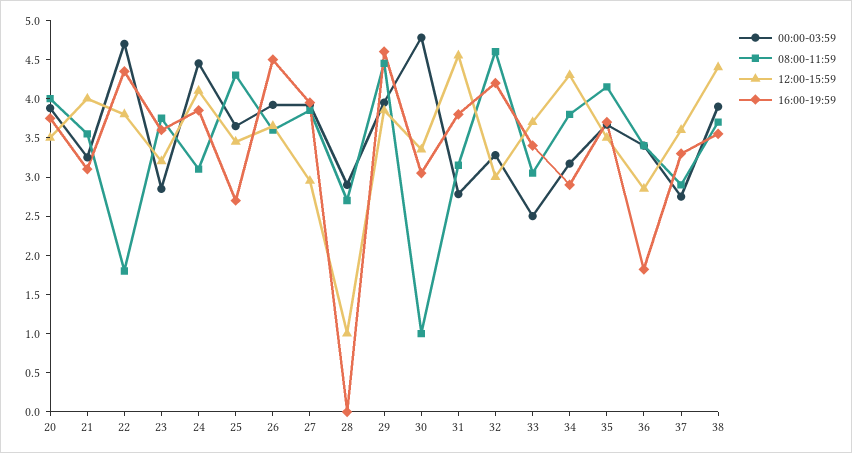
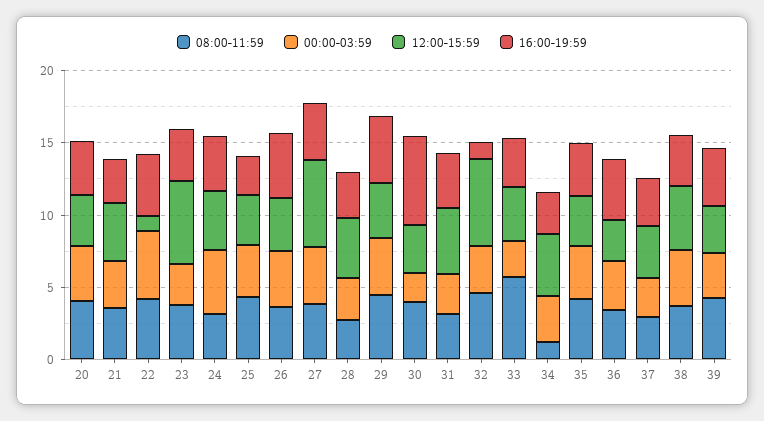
  {
    "00:00-03:59": {
      "20": 4,
      "21": 3.25,
      "22": 4.75,
      "23": 2.75,
      "24": 4.5,
      "25": 3.75,
      "26": 4,
      "27": 4,
      "28": 3,
      "29": 4,
-     "30": 4.75,
+     "30": 2,
      "31": 2.75,
      "32": 3.25,
      "33": 2.5,
      "34": 3.25,
      "35": 3.75,
      "36": 3.5,
      "37": 2.75,
-     "38": 4
+     "38": 4,
+     "39": 3
    },
    "08:00-11:59": {
      "20": 4,
      "21": 3.5,
-     "22": 1.75,
+     "22": 4,
      "23": 3.75,
      "24": 3,
      "25": 4.25,
      "26": 3.5,
      "27": 3.75,
      "28": 2.75,
      "29": 4.5,
-     "30": 1,
+     "30": 4,
      "31": 3.25,
      "32": 4.5,
-     "33": 3,
+     "33": 6,
-     "34": 3.75,
+     "34": 1,
      "35": 4.25,
      "36": 3.5,
      "37": 3,
-     "38": 3.75
+     "38": 3.75,
+     "39": 4
    },
    "12:00-15:59": {
      "20": 3.5,
      "21": 4,
-     "22": 3.75,
+     "22": 1,
-     "23": 3.25,
+     "23": 6,
      "24": 4,
      "25": 3.5,
      "26": 3.75,
-     "27": 3,
+     "27": 6,
-     "28": 1,
+     "28": 4,
      "29": 3.75,
      "30": 3.25,
      "31": 4.5,
-     "32": 3,
+     "32": 6,
      "33": 3.75,
      "34": 4.25,
      "35": 3.5,
      "36": 2.75,
      "37": 3.5,
-     "38": 4.5
+     "38": 4.5,
+     "39": 3
    },
    "16:00-19:59": {
      "20": 3.75,
      "21": 3,
      "22": 4.25,
      "23": 3.5,
      "24": 3.75,
      "25": 2.75,
      "26": 4.5,
      "27": 4,
-     "28": 0,
+     "28": 3,
      "29": 4.5,
-     "30": 3,
+     "30": 6,
      "31": 3.75,
-     "32": 4.25,
+     "32": 1,
      "33": 3.5,
      "34": 3,
      "35": 3.75,
-     "36": 1.75,
+     "36": 4,
      "37": 3.25,
-     "38": 3.5
+     "38": 3.5,
+     "39": 4
    }
  }

